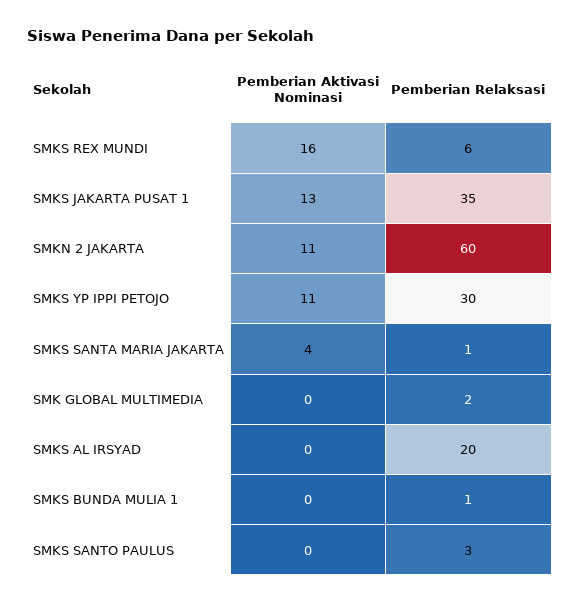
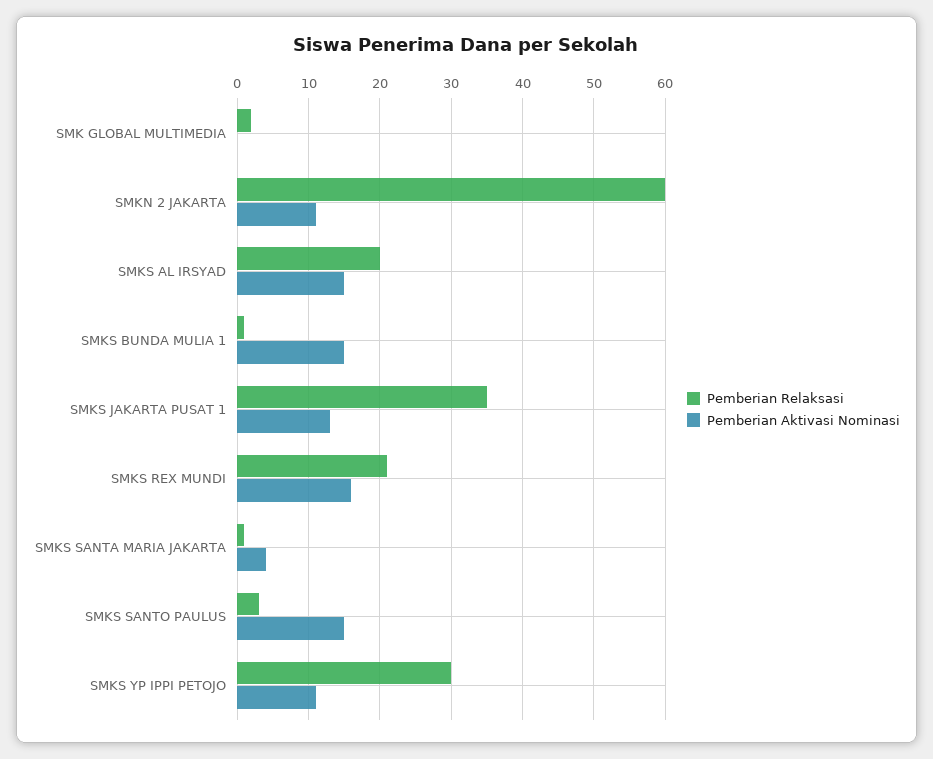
  {
    "Pemberian Aktivasi Nominasi": {
      "SMKS REX MUNDI": 16,
      "SMKS JAKARTA PUSAT 1": 13,
      "SMKN 2 JAKARTA": 11,
      "SMKS YP IPPI PETOJO": 11,
      "SMKS SANTA MARIA JAKARTA": 4,
      "SMK GLOBAL MULTIMEDIA": 0,
-     "SMKS AL IRSYAD": 0,
+     "SMKS AL IRSYAD": 15,
-     "SMKS BUNDA MULIA 1": 0,
+     "SMKS BUNDA MULIA 1": 15,
-     "SMKS SANTO PAULUS": 0
+     "SMKS SANTO PAULUS": 15
    },
    "Pemberian Relaksasi": {
-     "SMKS REX MUNDI": 6,
+     "SMKS REX MUNDI": 21,
      "SMKS JAKARTA PUSAT 1": 35,
      "SMKN 2 JAKARTA": 60,
      "SMKS YP IPPI PETOJO": 30,
      "SMKS SANTA MARIA JAKARTA": 1,
      "SMK GLOBAL MULTIMEDIA": 2,
      "SMKS AL IRSYAD": 20,
      "SMKS BUNDA MULIA 1": 1,
      "SMKS SANTO PAULUS": 3
    }
  }

